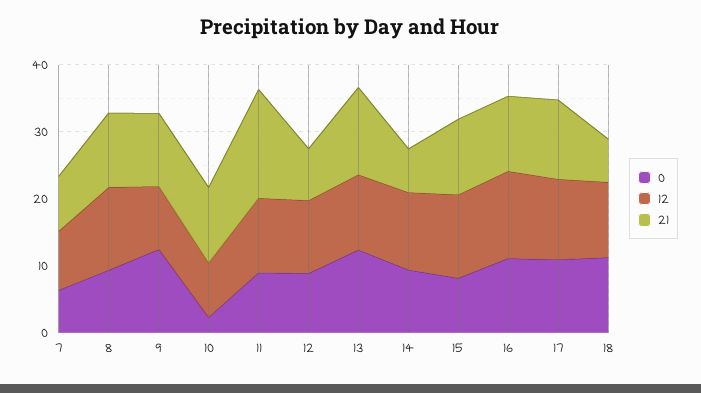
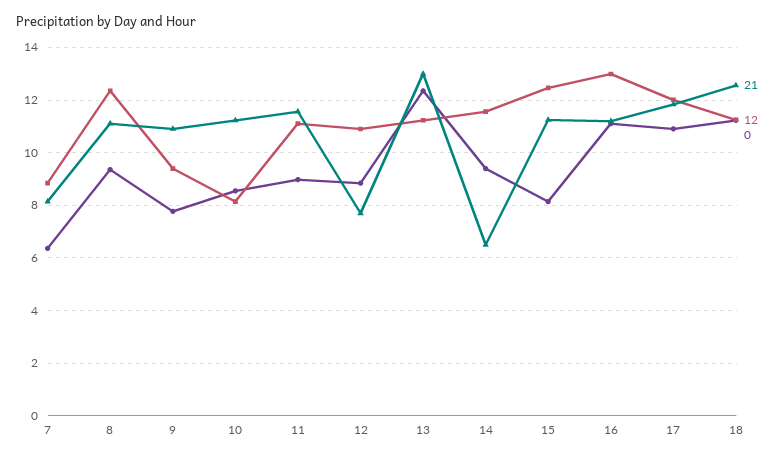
  {
    "0": {
      "7": 6.25,
      "8": 9.25,
-     "9": 12,
+     "9": 7.75,
-     "10": 2,
+     "10": 8.5,
      "11": 9,
      "12": 8.75,
      "13": 12.25,
      "14": 9.5,
      "15": 8.25,
      "16": 11,
      "17": 11,
      "18": 11.25
    },
    "12": {
      "7": 8.75,
      "8": 12.25,
      "9": 9.5,
      "10": 8.25,
      "11": 11,
      "12": 11,
      "13": 11.25,
      "14": 11.5,
      "15": 12.5,
      "16": 13,
      "17": 12,
      "18": 11.25
    },
    "21": {
      "7": 8.25,
      "8": 11,
      "9": 11,
      "10": 11.25,
-     "11": 16,
+     "11": 11.5,
      "12": 7.75,
      "13": 13,
      "14": 6.5,
      "15": 11.25,
      "16": 11.25,
      "17": 11.75,
-     "18": 6
+     "18": 12.5
    }
  }

